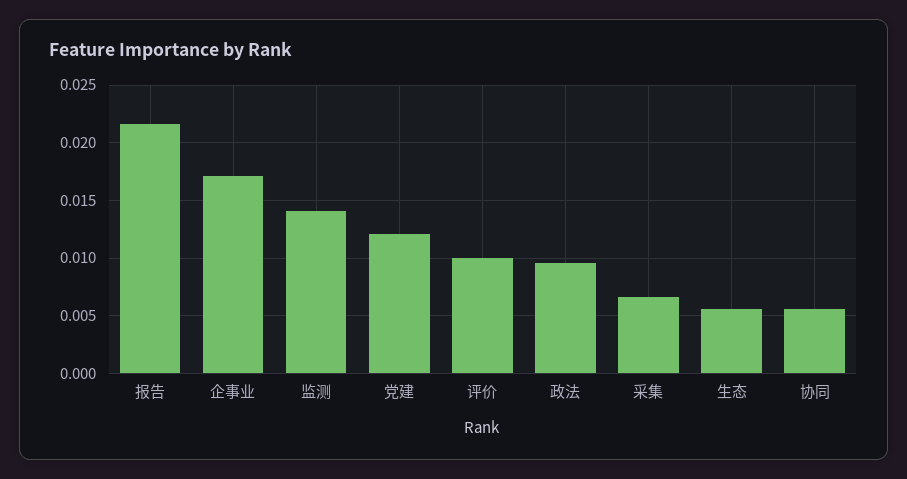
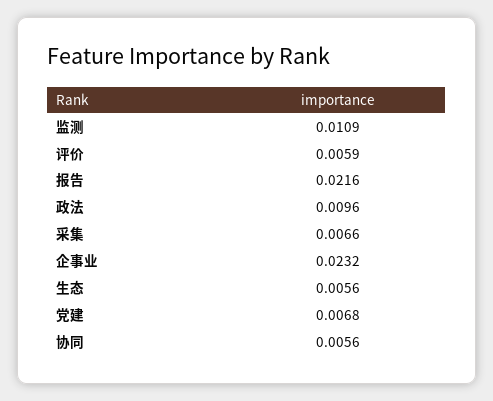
  {
    "报告": 0.0216,
-   "企事业": 0.017,
+   "企事业": 0.0232,
-   "监测": 0.014,
+   "监测": 0.0109,
-   "党建": 0.012,
+   "党建": 0.0068,
-   "评价": 0.01,
+   "评价": 0.0059,
    "政法": 0.0096,
    "采集": 0.0066,
    "生态": 0.0056,
    "协同": 0.0056
  }

